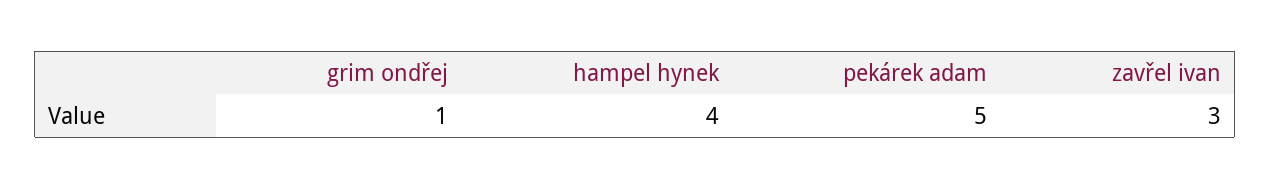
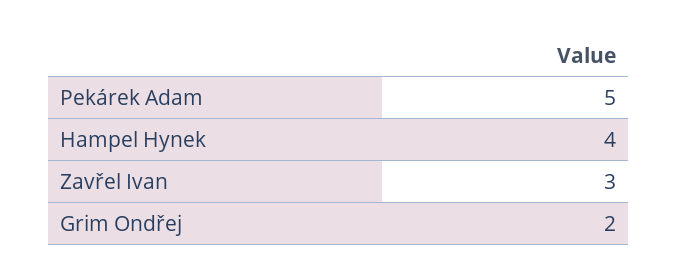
  {
-   "grim ondřej": 1,
+   "grim ondřej": 2,
    "hampel hynek": 4,
    "pekárek adam": 5,
    "zavřel ivan": 3
  }

